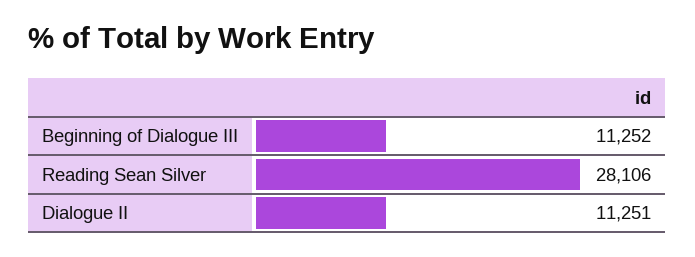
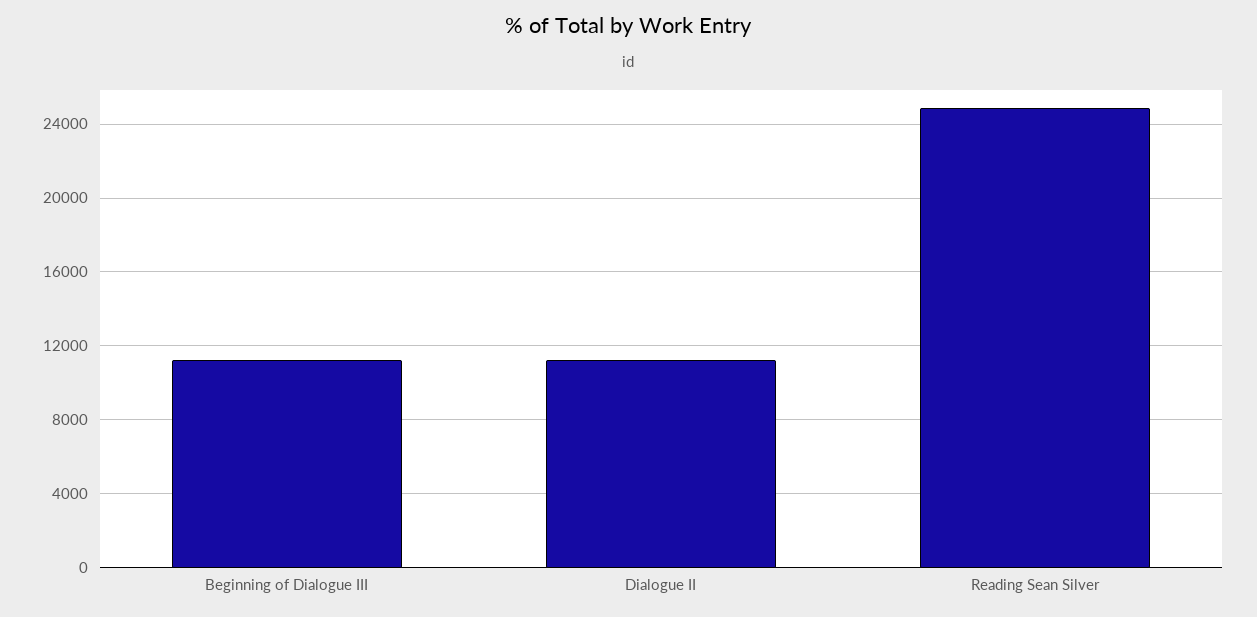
  {
    "Beginning of Dialogue III": 11252,
-   "Reading Sean Silver": 28106,
+   "Reading Sean Silver": 25000,
    "Dialogue II": 11251
  }

